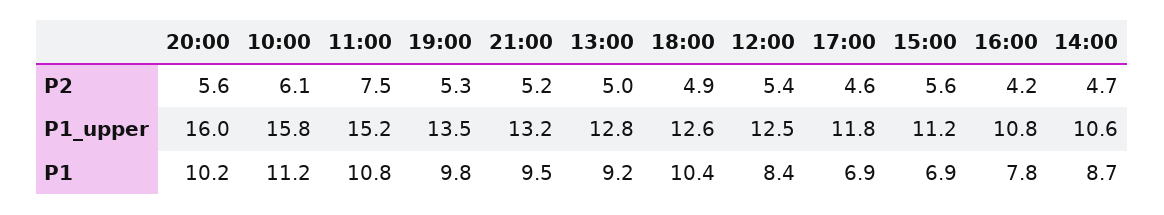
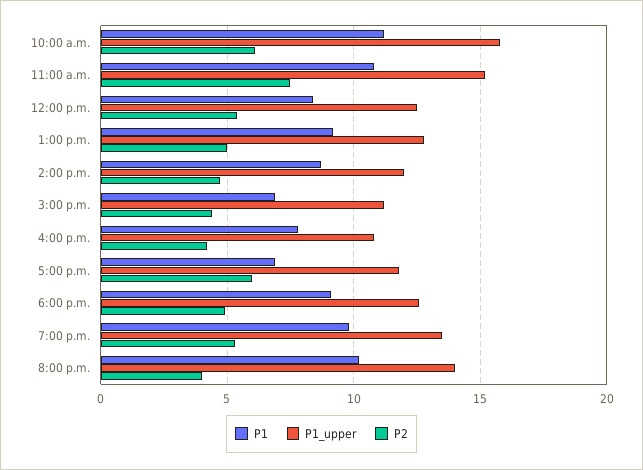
  {
    "P2": {
-     "20:00": 5.6,
+     "20:00": 4,
      "10:00": 6.1,
      "11:00": 7.5,
      "19:00": 5.3,
-     "21:00": 5.2,
      "13:00": 5,
      "18:00": 4.9,
      "12:00": 5.4,
-     "17:00": 4.6,
+     "17:00": 6,
-     "15:00": 5.6,
+     "15:00": 4.5,
      "16:00": 4.2,
      "14:00": 4.7
    },
    "P1_upper": {
-     "20:00": 16,
+     "20:00": 14,
      "10:00": 15.8,
      "11:00": 15.2,
      "19:00": 13.5,
-     "21:00": 13.2,
      "13:00": 12.8,
      "18:00": 12.6,
      "12:00": 12.5,
      "17:00": 11.8,
      "15:00": 11.2,
      "16:00": 10.8,
-     "14:00": 10.6
+     "14:00": 12
    },
    "P1": {
      "20:00": 10.2,
      "10:00": 11.2,
      "11:00": 10.8,
      "19:00": 9.8,
-     "21:00": 9.5,
      "13:00": 9.2,
-     "18:00": 10.4,
+     "18:00": 9,
      "12:00": 8.4,
      "17:00": 6.9,
      "15:00": 6.9,
      "16:00": 7.8,
      "14:00": 8.7
    }
  }

